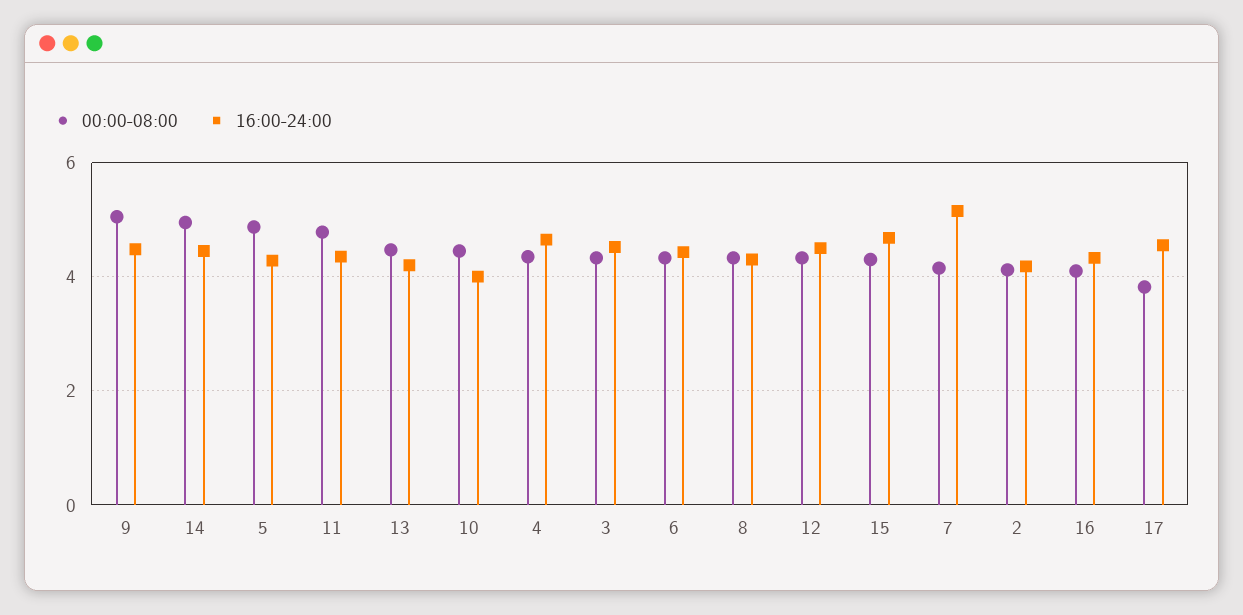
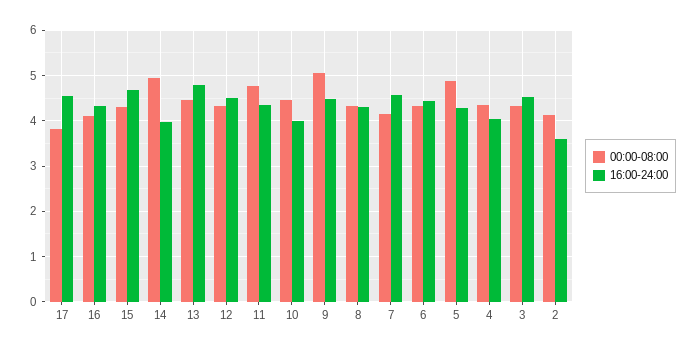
  {
    "00:00-08:00": {
      "9": 5,
      "14": 5,
      "5": 4.8,
      "11": 4.8,
      "13": 4.4,
      "10": 4.4,
      "4": 4.4,
      "3": 4.4,
      "6": 4.4,
      "8": 4.4,
      "12": 4.4,
      "15": 4.4,
      "7": 4.2,
      "2": 4.2,
      "16": 4.2,
      "17": 3.8
    },
    "16:00-24:00": {
      "9": 4.4,
-     "14": 4.4,
+     "14": 4,
      "5": 4.2,
      "11": 4.4,
-     "13": 4.2,
+     "13": 4.8,
      "10": 4,
-     "4": 4.6,
+     "4": 4,
      "3": 4.6,
      "6": 4.4,
      "8": 4.4,
      "12": 4.6,
      "15": 4.6,
-     "7": 5.2,
+     "7": 4.6,
-     "2": 4.2,
+     "2": 3.6,
      "16": 4.4,
      "17": 4.6
    }
  }

